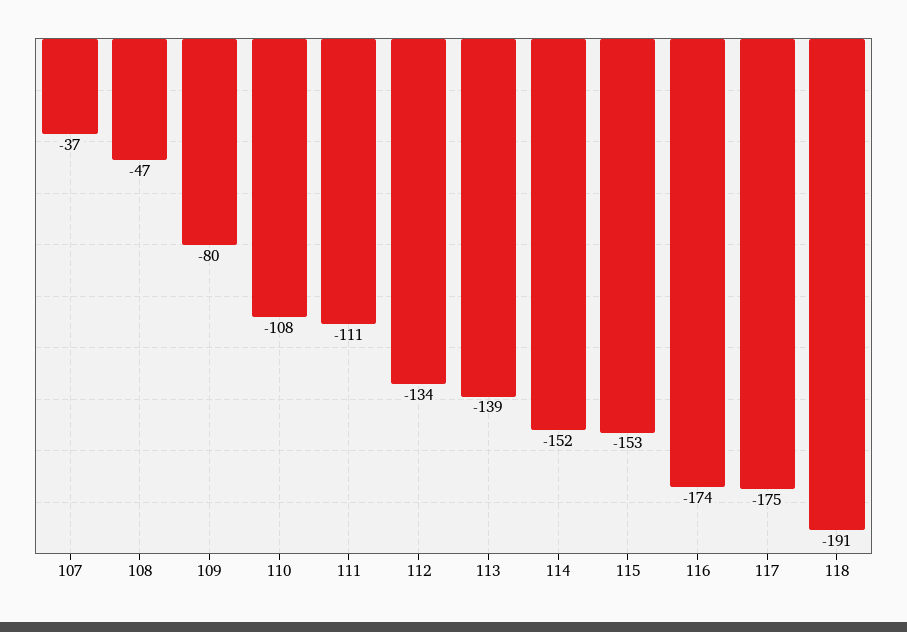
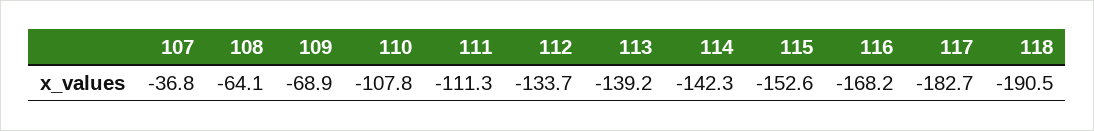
  {
    "107": -36.8,
-   "108": -47,
+   "108": -64.1,
-   "109": -80,
+   "109": -68.9,
    "110": -107.8,
    "111": -111.3,
    "112": -133.7,
    "113": -139.2,
-   "114": -152,
+   "114": -142.3,
    "115": -152.6,
-   "116": -174,
+   "116": -168.2,
-   "117": -175,
+   "117": -182.7,
    "118": -190.5
  }

